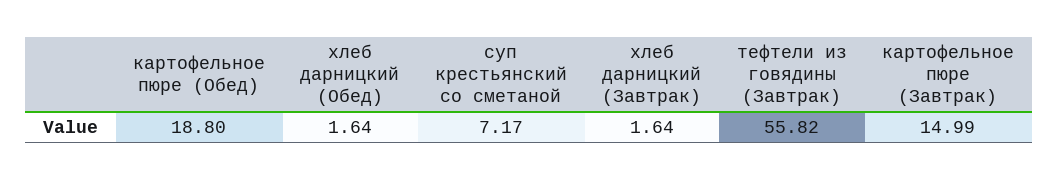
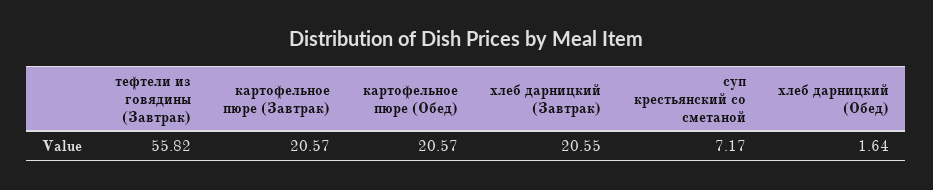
  {
-   "картофельное пюре (Обед)": 18.8,
+   "картофельное пюре (Обед)": 20.57,
    "хлеб дарницкий (Обед)": 1.64,
    "суп крестьянский со сметаной": 7.17,
-   "хлеб дарницкий (Завтрак)": 1.64,
+   "хлеб дарницкий (Завтрак)": 20.55,
    "тефтели из говядины (Завтрак)": 55.82,
-   "картофельное пюре (Завтрак)": 14.99
+   "картофельное пюре (Завтрак)": 20.57
  }

